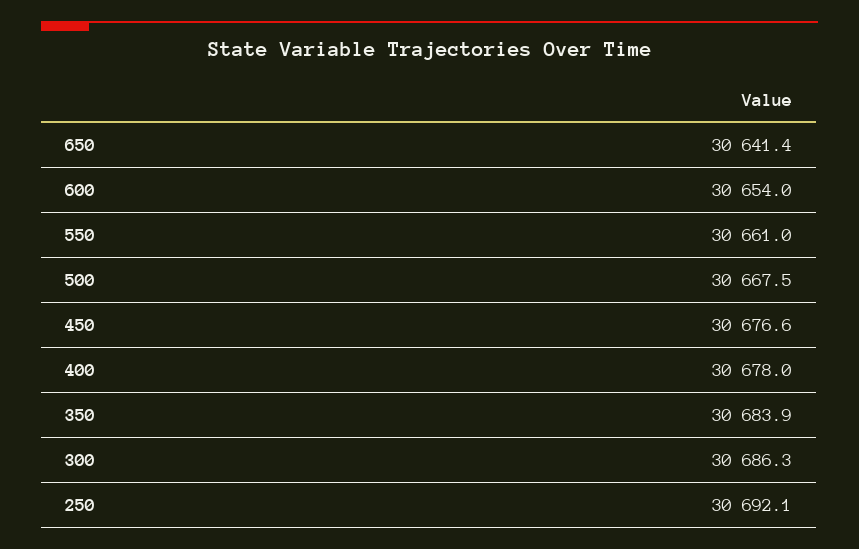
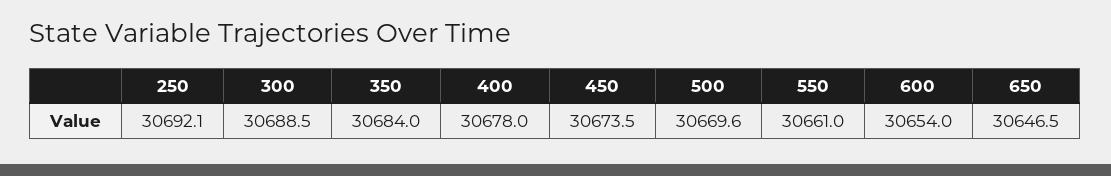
  {
-   "650": 30641.4,
+   "650": 30646.5,
    "600": 30654,
    "550": 30661,
-   "500": 30667.5,
+   "500": 30669.6,
-   "450": 30676.6,
+   "450": 30673.5,
    "400": 30678,
-   "350": 30683.9,
+   "350": 30684,
-   "300": 30686.3,
+   "300": 30688.5,
    "250": 30692.1
  }

